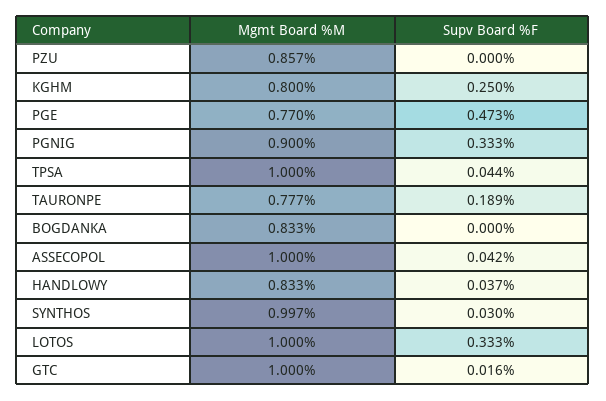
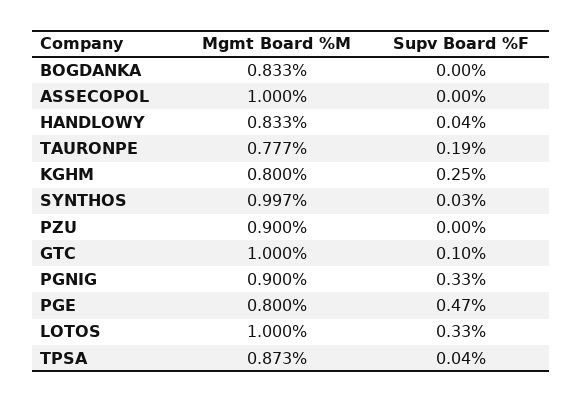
  {
    "Mgmt Board %M": {
-     "PZU": 0.857,
+     "PZU": 0.9,
      "KGHM": 0.8,
-     "PGE": 0.77,
+     "PGE": 0.8,
      "PGNIG": 0.9,
-     "TPSA": 1,
+     "TPSA": 0.873,
      "TAURONPE": 0.777,
      "BOGDANKA": 0.833,
      "ASSECOPOL": 1,
      "HANDLOWY": 0.833,
      "SYNTHOS": 0.997,
      "LOTOS": 1,
      "GTC": 1
    },
    "Supv Board %F": {
      "PZU": 0,
      "KGHM": 0.25,
      "PGE": 0.473,
      "PGNIG": 0.333,
      "TPSA": 0.044,
      "TAURONPE": 0.189,
      "BOGDANKA": 0,
-     "ASSECOPOL": 0.042,
+     "ASSECOPOL": 0,
      "HANDLOWY": 0.037,
      "SYNTHOS": 0.03,
      "LOTOS": 0.333,
-     "GTC": 0.016
+     "GTC": 0.1
    }
  }

